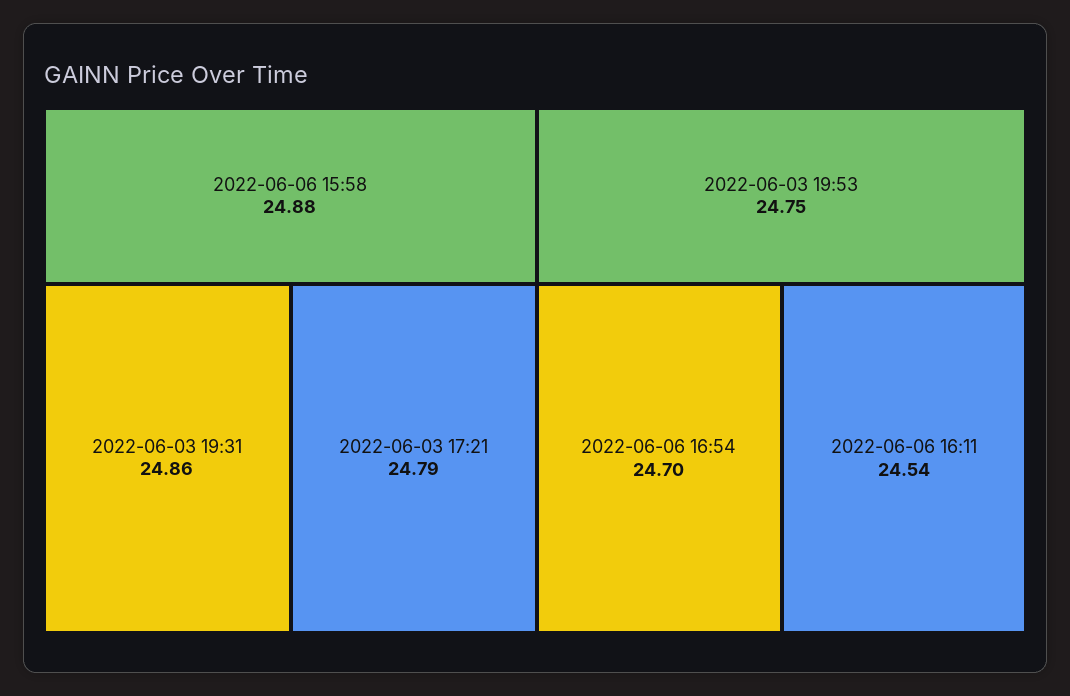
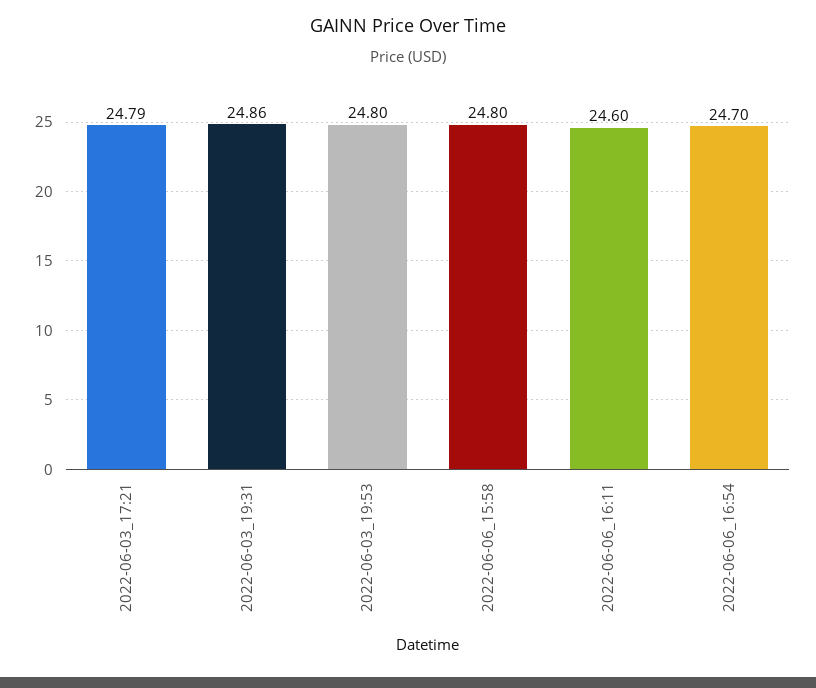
  {
-   "2022-06-06 15:58": 24.88,
+   "2022-06-06 15:58": 24.8,
    "2022-06-03 19:31": 24.86,
    "2022-06-03 17:21": 24.79,
-   "2022-06-03 19:53": 24.75,
+   "2022-06-03 19:53": 24.8,
    "2022-06-06 16:54": 24.7,
-   "2022-06-06 16:11": 24.54
+   "2022-06-06 16:11": 24.6
  }

